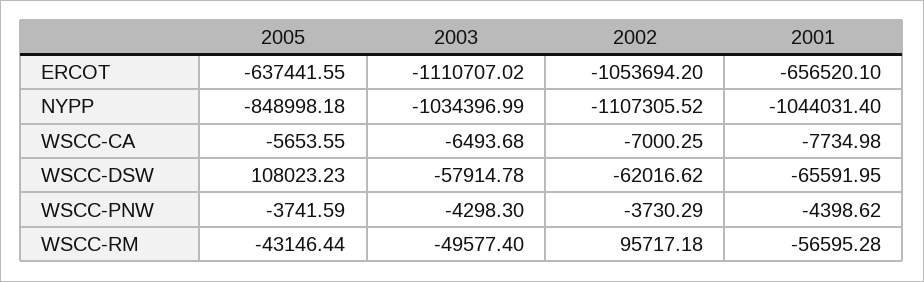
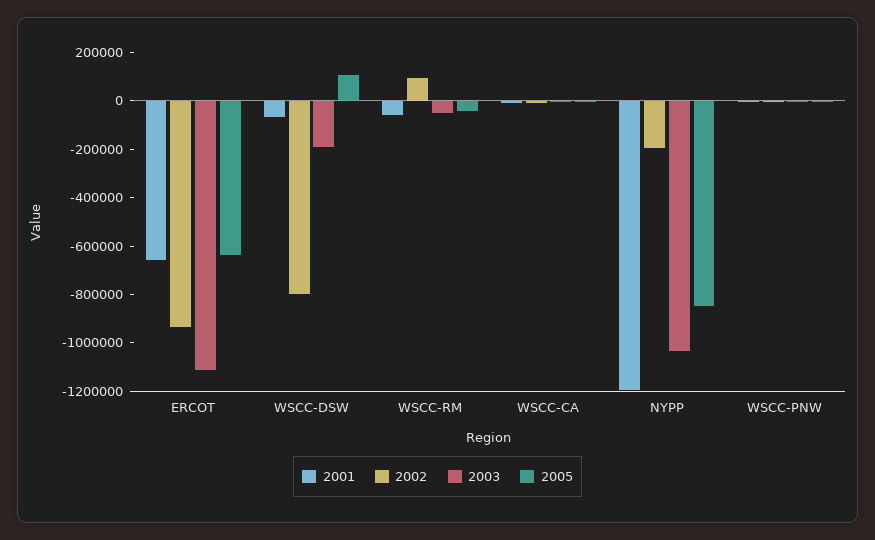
  {
    "2005": {
      "ERCOT": -637441.55,
      "NYPP": -848998.18,
      "WSCC-CA": -5653.55,
      "WSCC-DSW": 108023.23,
      "WSCC-PNW": -3741.59,
      "WSCC-RM": -43146.44
    },
    "2003": {
      "ERCOT": -1110707.02,
      "NYPP": -1034396.99,
      "WSCC-CA": -6493.68,
-     "WSCC-DSW": -57914.78,
+     "WSCC-DSW": -200000,
      "WSCC-PNW": -4298.3,
      "WSCC-RM": -49577.4
    },
    "2002": {
-     "ERCOT": -1053694.2,
+     "ERCOT": -950000,
-     "NYPP": -1107305.52,
+     "NYPP": -200000,
      "WSCC-CA": -7000.25,
-     "WSCC-DSW": -62016.62,
+     "WSCC-DSW": -800000,
      "WSCC-PNW": -3730.29,
      "WSCC-RM": 95717.18
    },
    "2001": {
      "ERCOT": -656520.1,
-     "NYPP": -1044031.4,
+     "NYPP": -1200000,
      "WSCC-CA": -7734.98,
      "WSCC-DSW": -65591.95,
      "WSCC-PNW": -4398.62,
      "WSCC-RM": -56595.28
    }
  }

